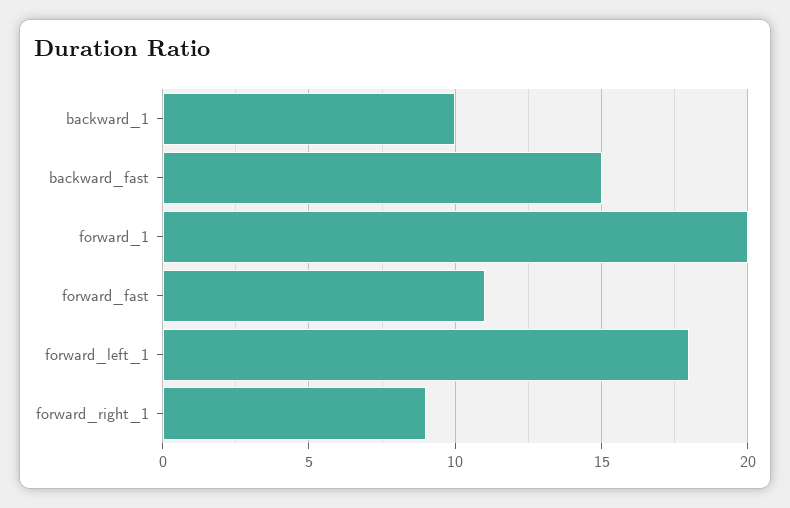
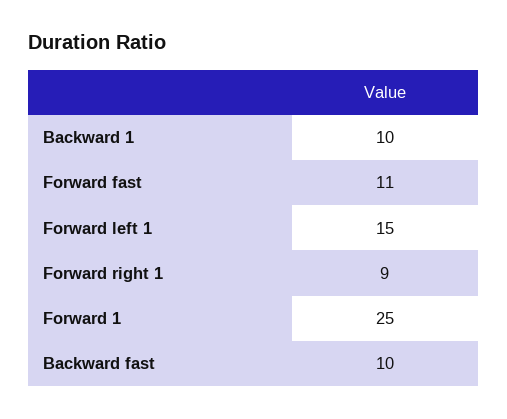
  {
    "backward_1": 10,
-   "backward_fast": 15,
+   "backward_fast": 10,
-   "forward_1": 20,
+   "forward_1": 25,
    "forward_fast": 11,
-   "forward_left_1": 18,
+   "forward_left_1": 15,
    "forward_right_1": 9
  }

